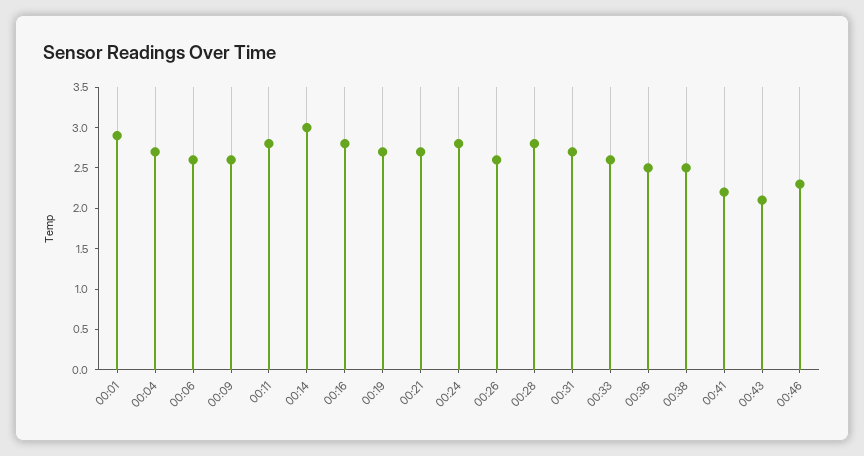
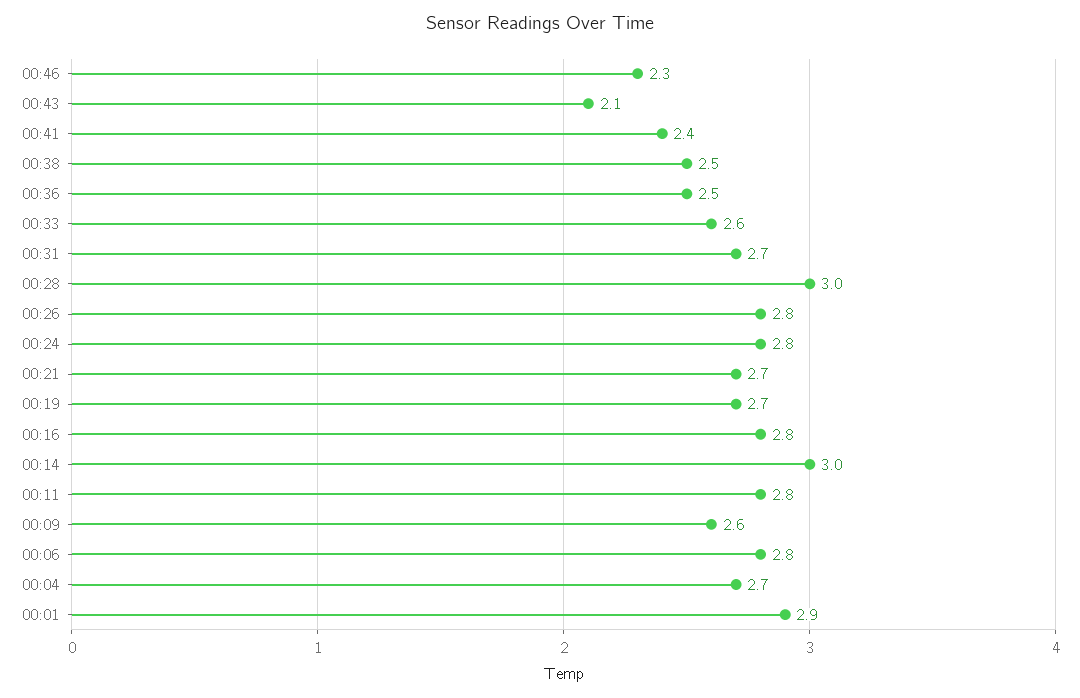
  {
    "00:01": 2.9,
    "00:04": 2.7,
-   "00:06": 2.6,
+   "00:06": 2.8,
    "00:09": 2.6,
    "00:11": 2.8,
    "00:14": 3,
    "00:16": 2.8,
    "00:19": 2.7,
    "00:21": 2.7,
    "00:24": 2.8,
-   "00:26": 2.6,
+   "00:26": 2.8,
-   "00:28": 2.8,
+   "00:28": 3,
    "00:31": 2.7,
    "00:33": 2.6,
    "00:36": 2.5,
    "00:38": 2.5,
-   "00:41": 2.2,
+   "00:41": 2.4,
    "00:43": 2.1,
    "00:46": 2.3
  }

